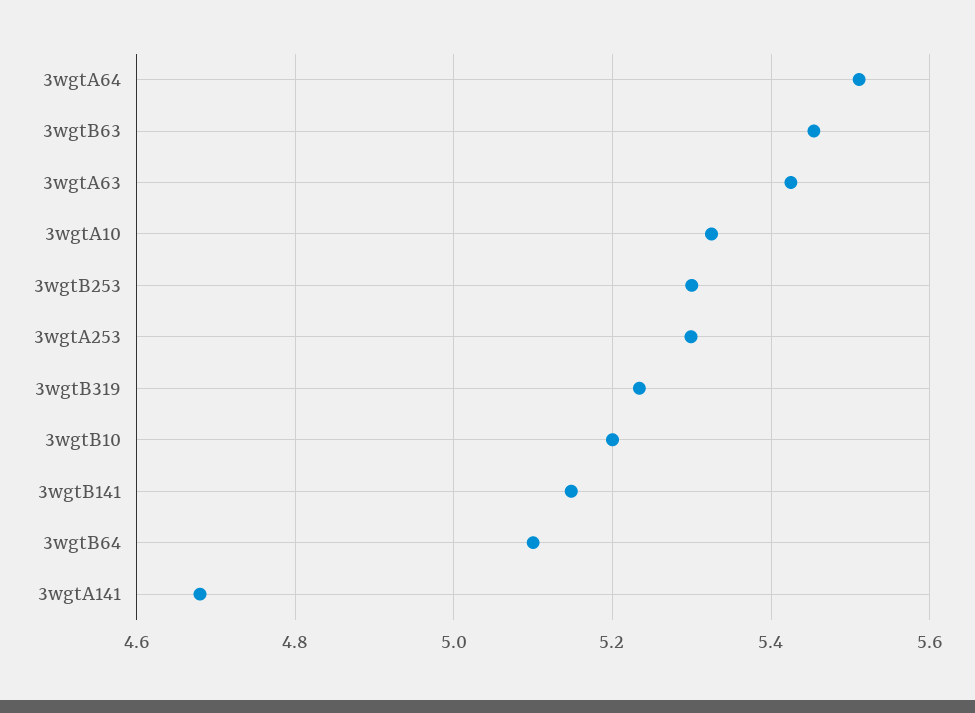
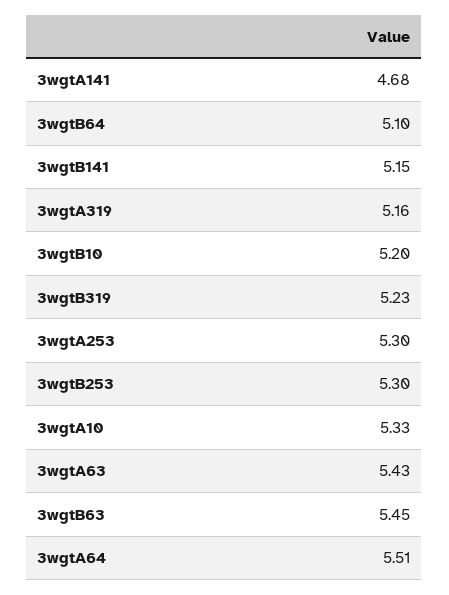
  {
    "3wgtA64": 5.51,
    "3wgtB63": 5.45,
    "3wgtA63": 5.43,
    "3wgtA10": 5.33,
    "3wgtB253": 5.3,
    "3wgtA253": 5.3,
    "3wgtB319": 5.23,
    "3wgtB10": 5.2,
    "3wgtB141": 5.15,
    "3wgtB64": 5.1,
-   "3wgtA141": 4.68
+   "3wgtA141": 4.68,
+   "3wgtA319": 5.16
  }

